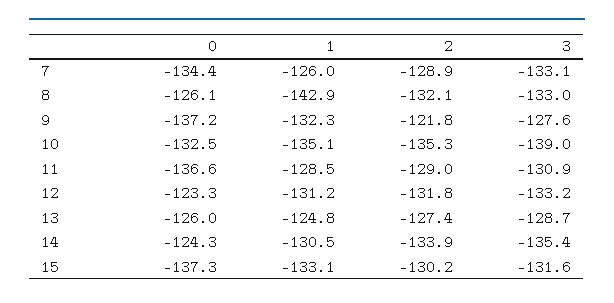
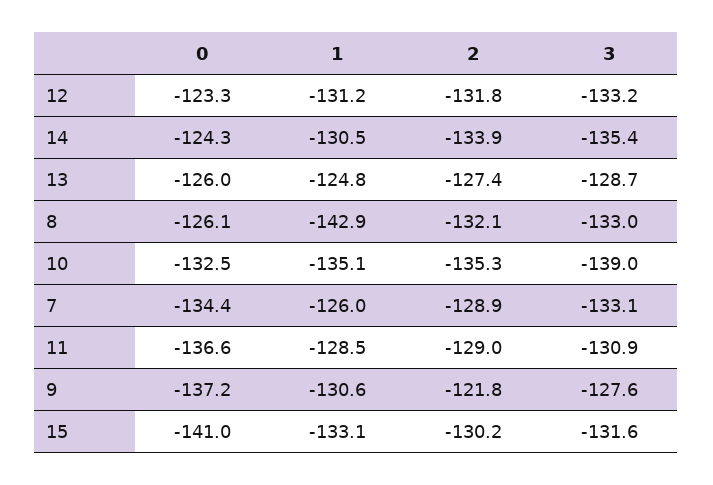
  {
    "0": {
      "7": -134.4,
      "8": -126.1,
      "9": -137.2,
      "10": -132.5,
      "11": -136.6,
      "12": -123.3,
      "13": -126,
      "14": -124.3,
-     "15": -137.3
+     "15": -141
    },
    "1": {
      "7": -126,
      "8": -142.9,
-     "9": -132.3,
+     "9": -130.6,
      "10": -135.1,
      "11": -128.5,
      "12": -131.2,
      "13": -124.8,
      "14": -130.5,
      "15": -133.1
    },
    "2": {
      "7": -128.9,
      "8": -132.1,
      "9": -121.8,
      "10": -135.3,
      "11": -129,
      "12": -131.8,
      "13": -127.4,
      "14": -133.9,
      "15": -130.2
    },
    "3": {
      "7": -133.1,
      "8": -133,
      "9": -127.6,
      "10": -139,
      "11": -130.9,
      "12": -133.2,
      "13": -128.7,
      "14": -135.4,
      "15": -131.6
    }
  }

